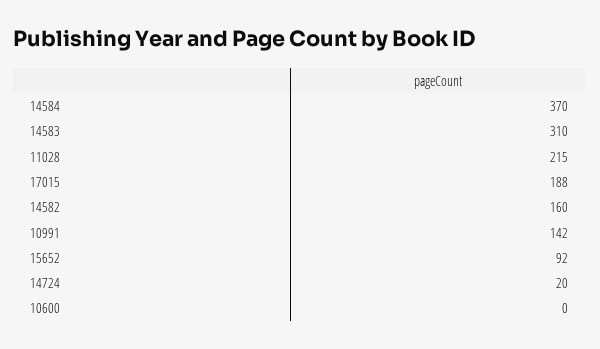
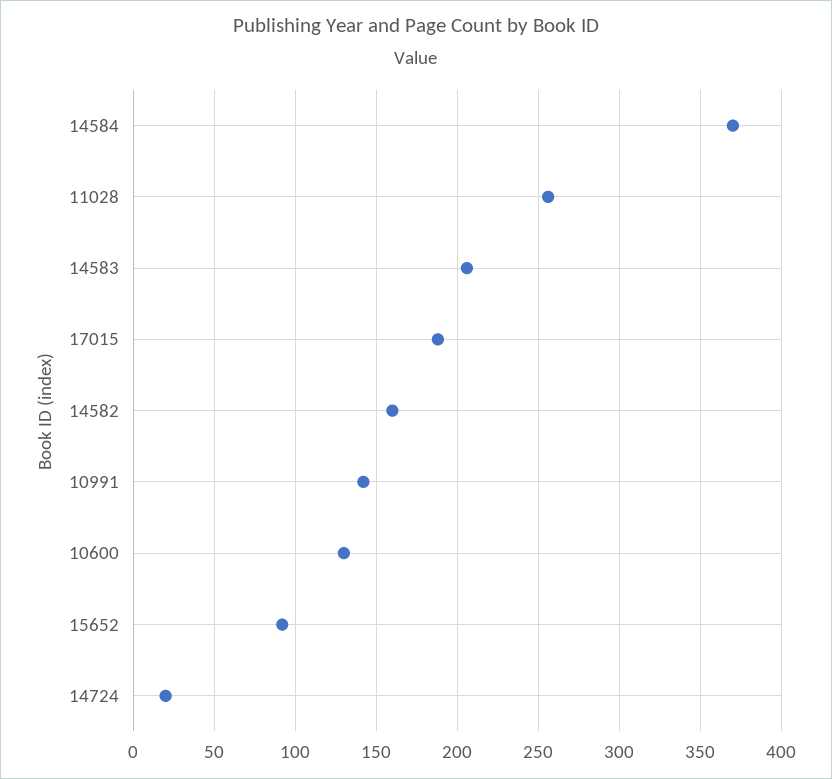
  {
    "14584": 370,
-   "14583": 310,
+   "14583": 205,
-   "11028": 215,
+   "11028": 255,
    "17015": 188,
    "14582": 160,
    "10991": 142,
    "15652": 92,
    "14724": 20,
-   "10600": 0
+   "10600": 130
  }

